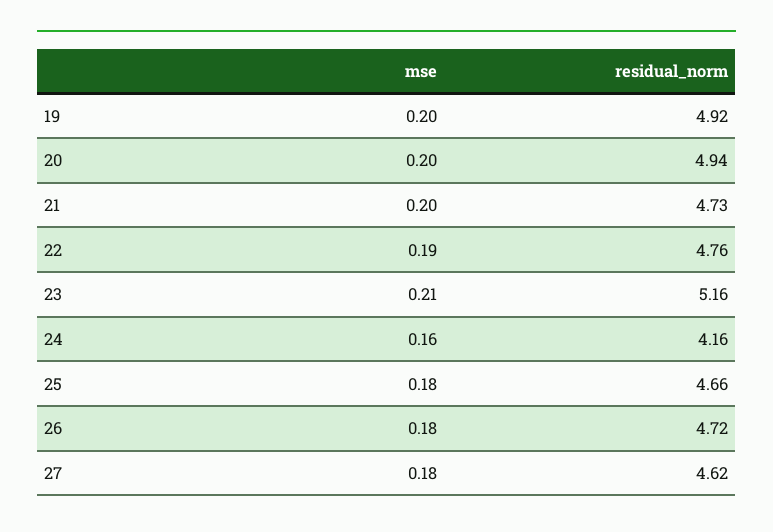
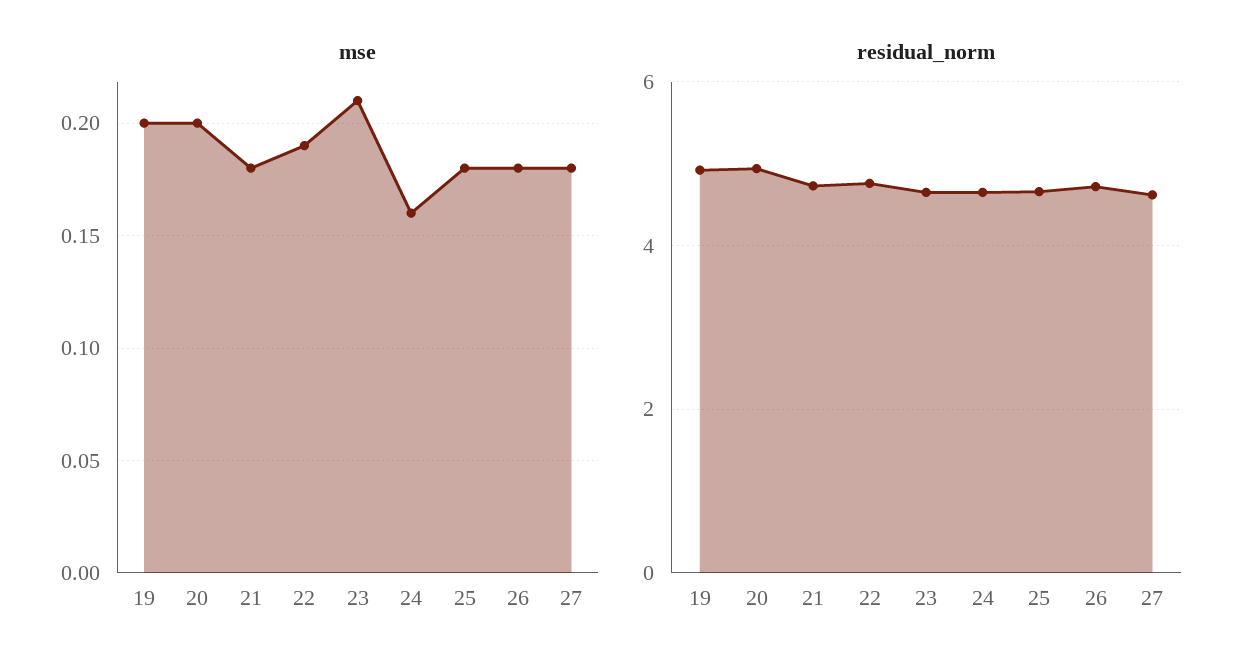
  {
    "mse": {
      "19": 0.2,
      "20": 0.2,
-     "21": 0.2,
+     "21": 0.18,
      "22": 0.19,
      "23": 0.21,
      "24": 0.16,
      "25": 0.18,
      "26": 0.18,
      "27": 0.18
    },
    "residual_norm": {
      "19": 4.92,
      "20": 4.94,
      "21": 4.73,
      "22": 4.76,
-     "23": 5.16,
+     "23": 4.6,
-     "24": 4.16,
+     "24": 4.6,
      "25": 4.66,
      "26": 4.72,
      "27": 4.62
    }
  }

